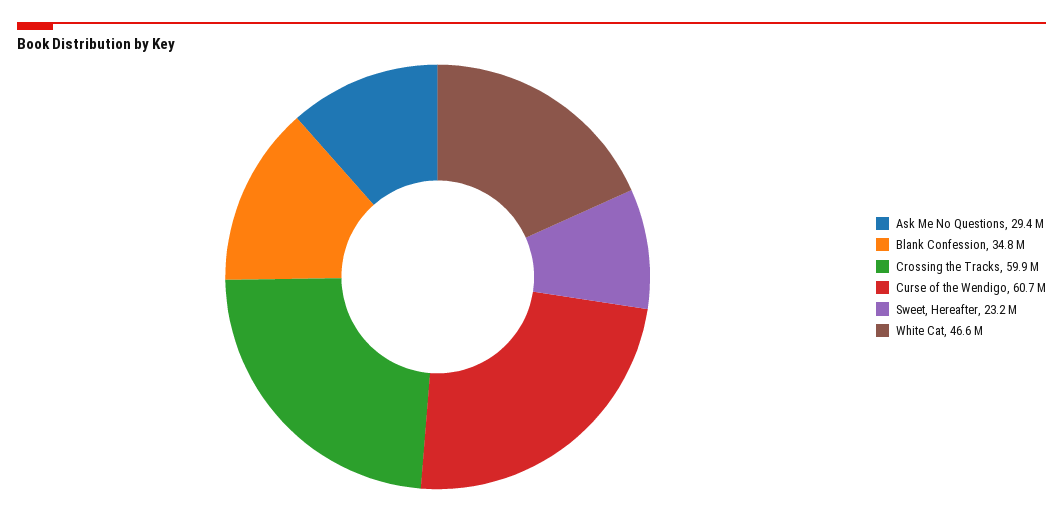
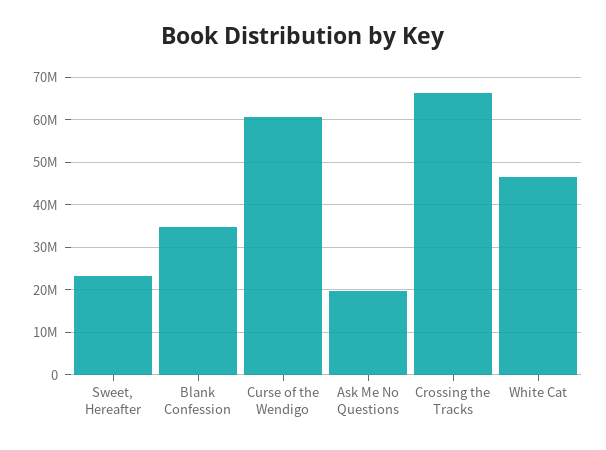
  {
-   "Ask Me No Questions": 29400000,
+   "Ask Me No Questions": 20000000,
    "Blank Confession": 34800000,
-   "Crossing the Tracks": 59900000,
+   "Crossing the Tracks": 66000000,
    "Curse of the Wendigo": 60700000,
    "Sweet, Hereafter": 23200000,
    "White Cat": 46600000
  }

